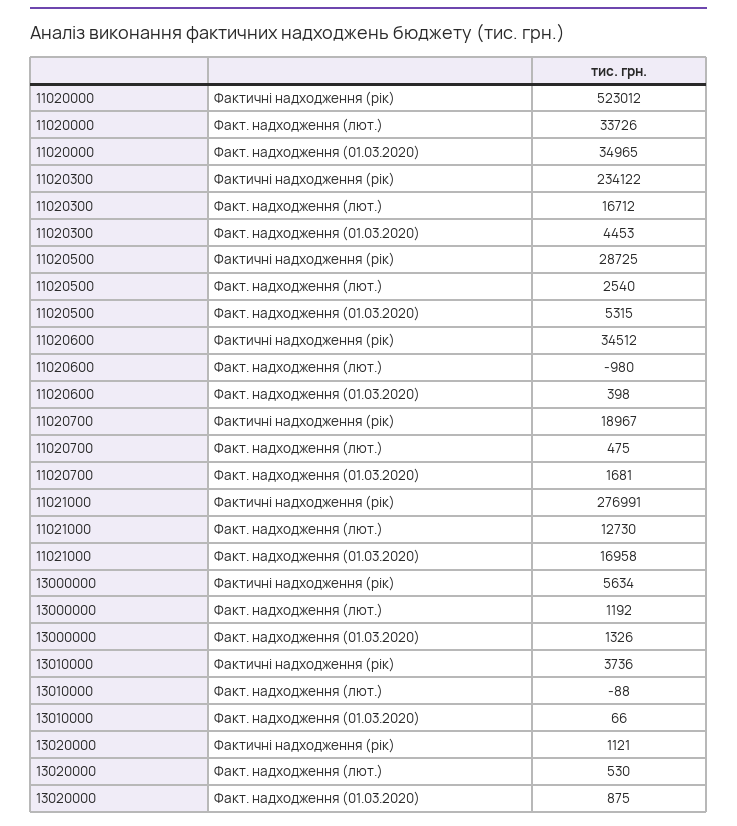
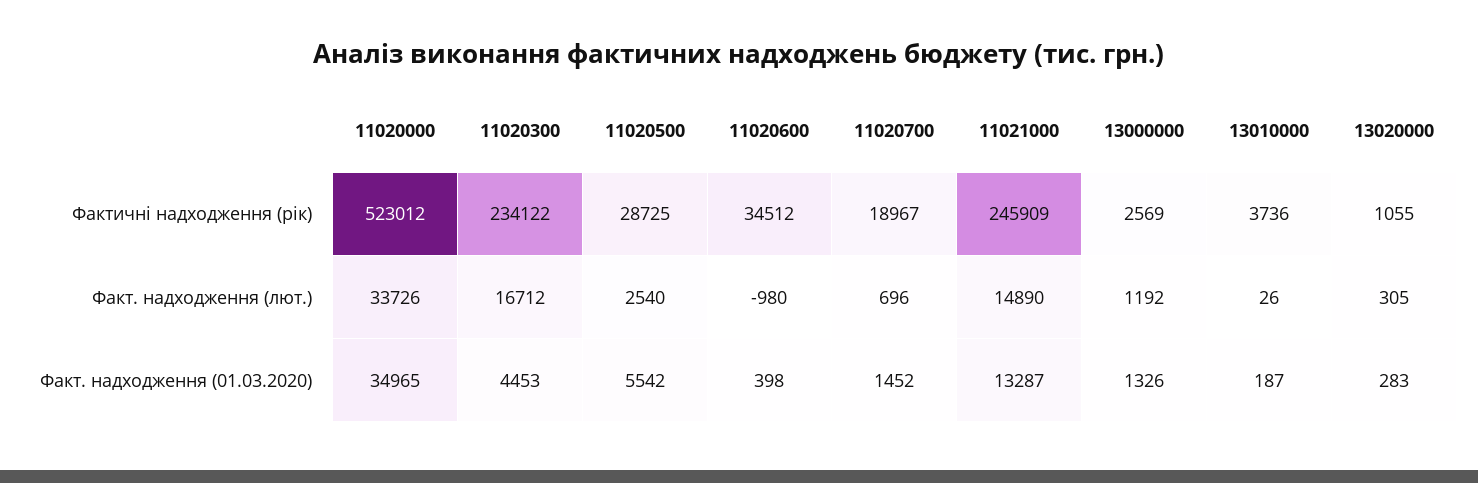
  {
    "11020000": {
      "Фактичні надходження (рік)": 523012,
      "Факт. надходження (лют.)": 33726,
      "Факт. надходження (01.03.2020)": 34965
    },
    "11020300": {
      "Фактичні надходження (рік)": 234122,
      "Факт. надходження (лют.)": 16712,
      "Факт. надходження (01.03.2020)": 4453
    },
    "11020500": {
      "Фактичні надходження (рік)": 28725,
      "Факт. надходження (лют.)": 2540,
-     "Факт. надходження (01.03.2020)": 5315
+     "Факт. надходження (01.03.2020)": 5542
    },
    "11020600": {
      "Фактичні надходження (рік)": 34512,
      "Факт. надходження (лют.)": -980,
      "Факт. надходження (01.03.2020)": 398
    },
    "11020700": {
      "Фактичні надходження (рік)": 18967,
-     "Факт. надходження (лют.)": 475,
+     "Факт. надходження (лют.)": 696,
-     "Факт. надходження (01.03.2020)": 1681
+     "Факт. надходження (01.03.2020)": 1452
    },
    "11021000": {
-     "Фактичні надходження (рік)": 276991,
+     "Фактичні надходження (рік)": 245909,
-     "Факт. надходження (лют.)": 12730,
+     "Факт. надходження (лют.)": 14890,
-     "Факт. надходження (01.03.2020)": 16958
+     "Факт. надходження (01.03.2020)": 13287
    },
    "13000000": {
-     "Фактичні надходження (рік)": 5634,
+     "Фактичні надходження (рік)": 2569,
      "Факт. надходження (лют.)": 1192,
      "Факт. надходження (01.03.2020)": 1326
    },
    "13010000": {
      "Фактичні надходження (рік)": 3736,
-     "Факт. надходження (лют.)": -88,
+     "Факт. надходження (лют.)": 26,
-     "Факт. надходження (01.03.2020)": 66
+     "Факт. надходження (01.03.2020)": 187
    },
    "13020000": {
-     "Фактичні надходження (рік)": 1121,
+     "Фактичні надходження (рік)": 1055,
-     "Факт. надходження (лют.)": 530,
+     "Факт. надходження (лют.)": 305,
-     "Факт. надходження (01.03.2020)": 875
+     "Факт. надходження (01.03.2020)": 283
    }
  }

